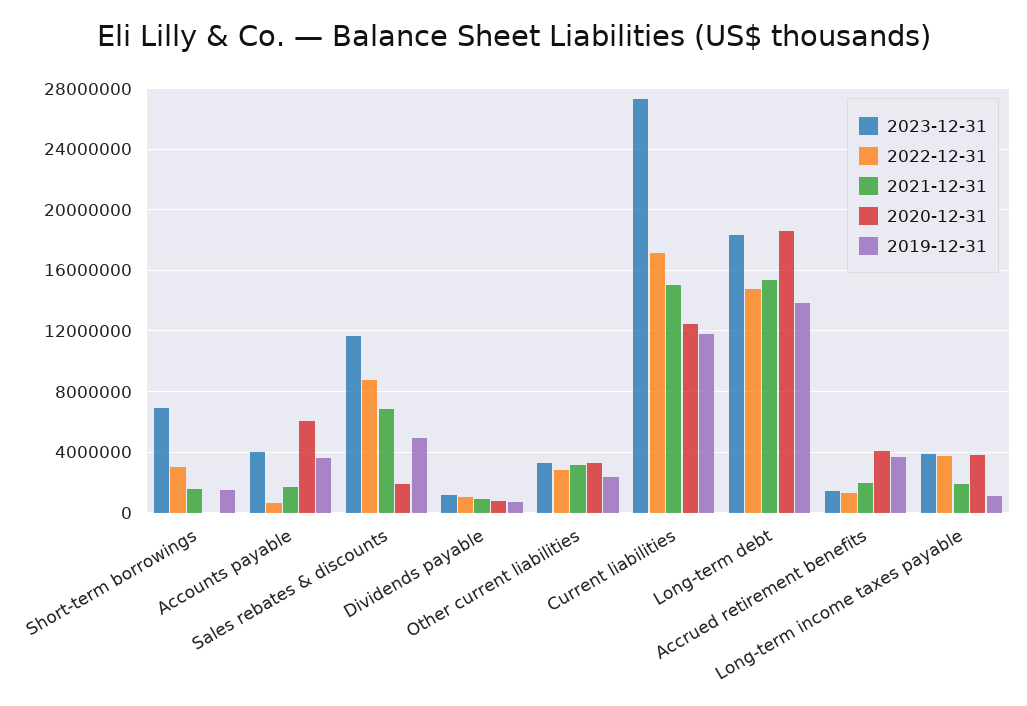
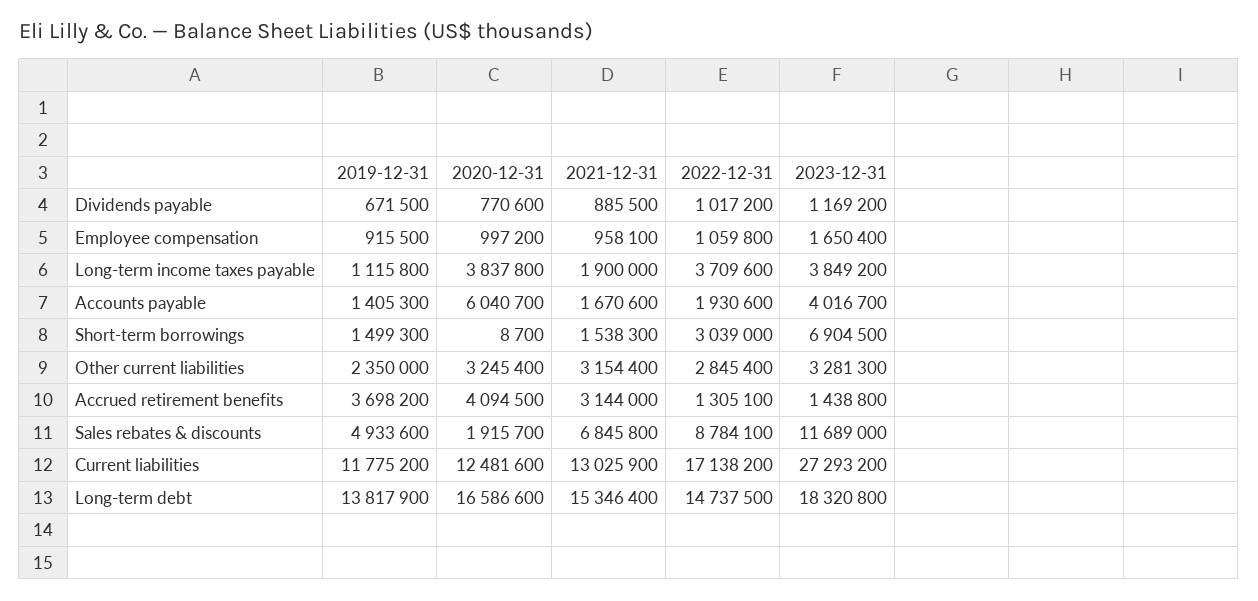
  {
    "2023-12-31": {
      "Short-term borrowings": 6904500,
      "Accounts payable": 4016700,
      "Sales rebates & discounts": 11689000,
      "Dividends payable": 1169200,
      "Other current liabilities": 3281300,
      "Current liabilities": 27293200,
      "Long-term debt": 18320800,
      "Accrued retirement benefits": 1438800,
-     "Long-term income taxes payable": 3849200
+     "Long-term income taxes payable": 3849200,
+     "Employee compensation": 1650400
    },
    "2022-12-31": {
      "Short-term borrowings": 3039000,
-     "Accounts payable": 500000,
+     "Accounts payable": 1930600,
      "Sales rebates & discounts": 8784100,
      "Dividends payable": 1017200,
      "Other current liabilities": 2845400,
      "Current liabilities": 17138200,
      "Long-term debt": 14737500,
      "Accrued retirement benefits": 1305100,
-     "Long-term income taxes payable": 3709600
+     "Long-term income taxes payable": 3709600,
+     "Employee compensation": 1059800
    },
    "2021-12-31": {
      "Short-term borrowings": 1538300,
      "Accounts payable": 1670600,
      "Sales rebates & discounts": 6845800,
      "Dividends payable": 885500,
      "Other current liabilities": 3154400,
-     "Current liabilities": 15000000,
+     "Current liabilities": 13025900,
      "Long-term debt": 15346400,
-     "Accrued retirement benefits": 2000000,
+     "Accrued retirement benefits": 3144000,
-     "Long-term income taxes payable": 1900000
+     "Long-term income taxes payable": 1900000,
+     "Employee compensation": 958100
    },
    "2020-12-31": {
      "Short-term borrowings": 8700,
      "Accounts payable": 6040700,
      "Sales rebates & discounts": 1915700,
      "Dividends payable": 770600,
      "Other current liabilities": 3245400,
      "Current liabilities": 12481600,
-     "Long-term debt": 18500000,
+     "Long-term debt": 16586600,
      "Accrued retirement benefits": 4094500,
-     "Long-term income taxes payable": 3837800
+     "Long-term income taxes payable": 3837800,
+     "Employee compensation": 997200
    },
    "2019-12-31": {
      "Short-term borrowings": 1499300,
-     "Accounts payable": 3500000,
+     "Accounts payable": 1405300,
      "Sales rebates & discounts": 4933600,
      "Dividends payable": 671500,
      "Other current liabilities": 2350000,
      "Current liabilities": 11775200,
      "Long-term debt": 13817900,
      "Accrued retirement benefits": 3698200,
-     "Long-term income taxes payable": 1115800
+     "Long-term income taxes payable": 1115800,
+     "Employee compensation": 915500
    }
  }

